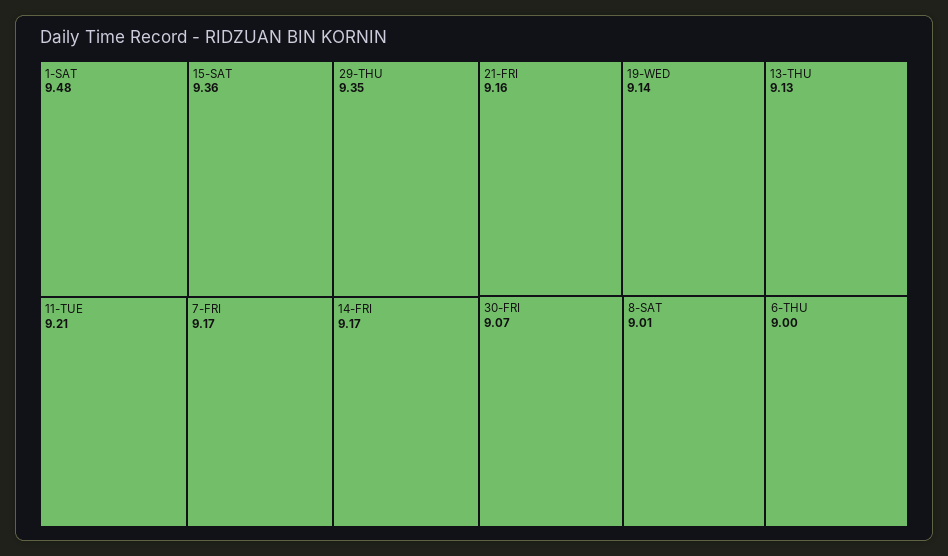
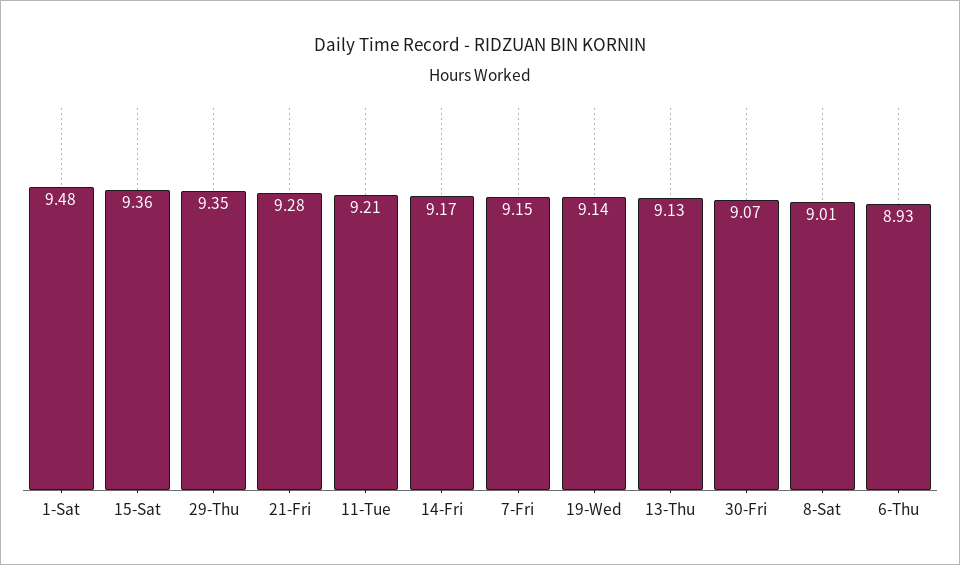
  {
    "1-SAT": 9.48,
    "15-SAT": 9.36,
    "29-THU": 9.35,
    "11-TUE": 9.21,
-   "7-FRI": 9.17,
+   "7-FRI": 9.15,
    "14-FRI": 9.17,
-   "21-FRI": 9.16,
+   "21-FRI": 9.28,
    "19-WED": 9.14,
    "13-THU": 9.13,
    "30-FRI": 9.07,
    "8-SAT": 9.01,
-   "6-THU": 9
+   "6-THU": 8.93
  }

